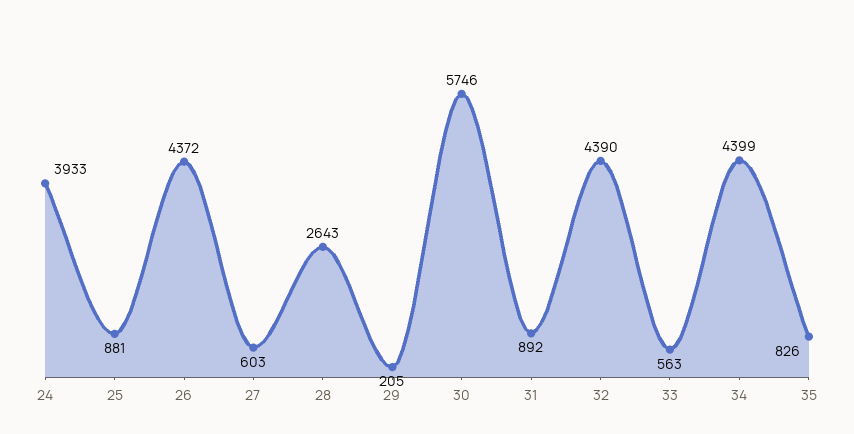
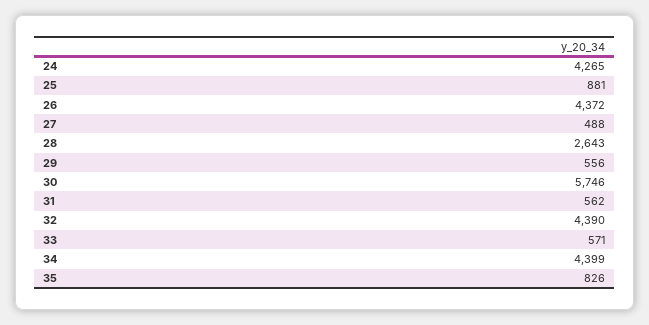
  {
-   "24": 3933,
+   "24": 4265,
    "25": 881,
    "26": 4372,
-   "27": 603,
+   "27": 488,
    "28": 2643,
-   "29": 205,
+   "29": 556,
    "30": 5746,
-   "31": 892,
+   "31": 562,
    "32": 4390,
-   "33": 563,
+   "33": 571,
    "34": 4399,
    "35": 826
  }

